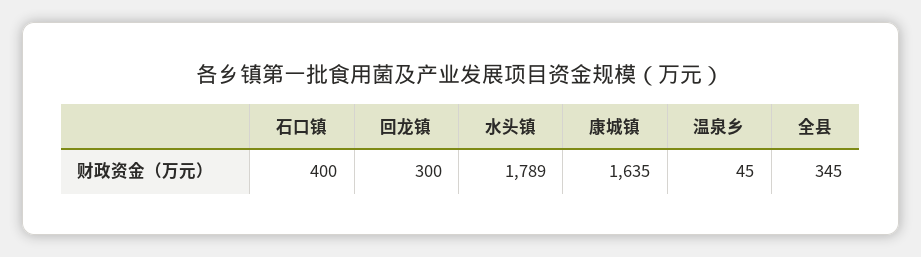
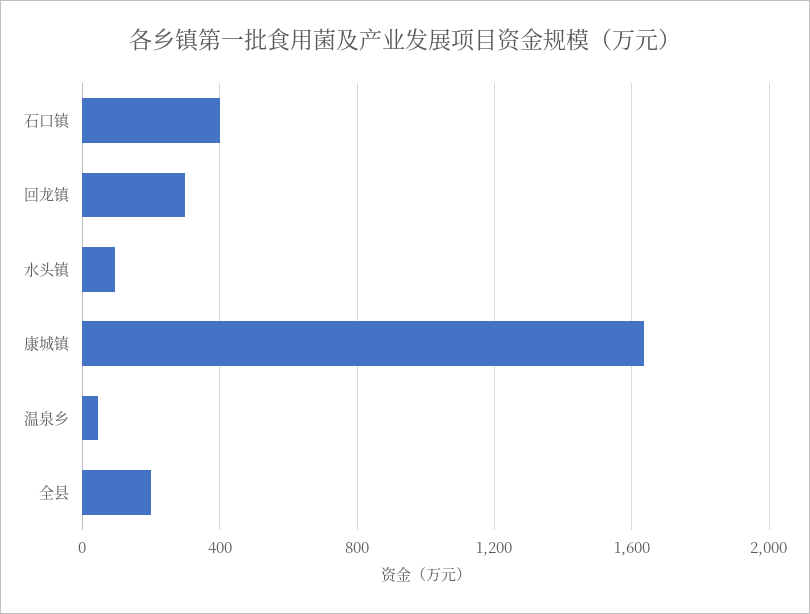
  {
    "石口镇": 400,
    "回龙镇": 300,
-   "水头镇": 1789,
+   "水头镇": 100,
    "康城镇": 1635,
    "温泉乡": 45,
-   "全县": 345
+   "全县": 200
  }

